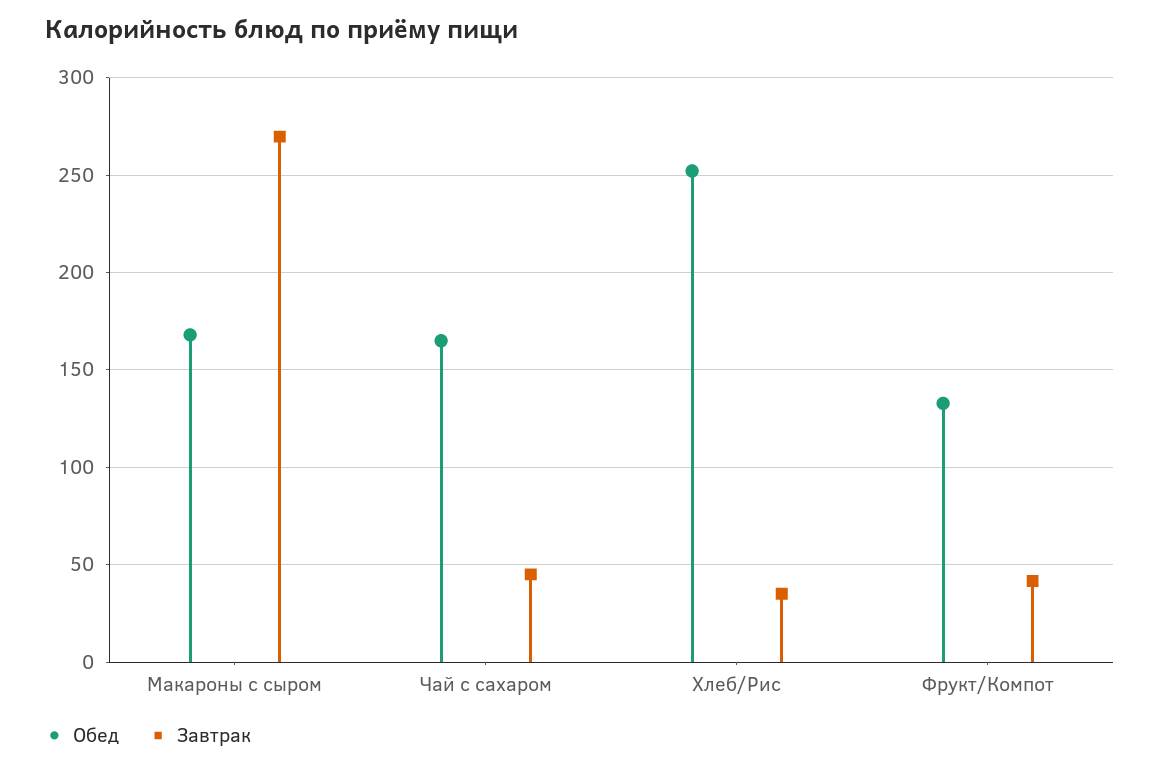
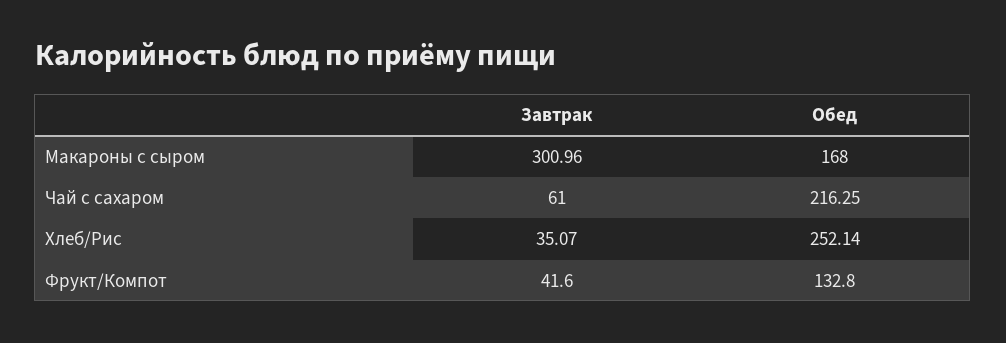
  {
    "Обед": {
      "Макароны с сыром": 168,
-     "Чай с сахаром": 165,
+     "Чай с сахаром": 216.25,
      "Хлеб/Рис": 252.14,
      "Фрукт/Компот": 132.8
    },
    "Завтрак": {
-     "Макароны с сыром": 270,
+     "Макароны с сыром": 300.96,
-     "Чай с сахаром": 45,
+     "Чай с сахаром": 61,
      "Хлеб/Рис": 35.07,
      "Фрукт/Компот": 41.6
    }
  }

